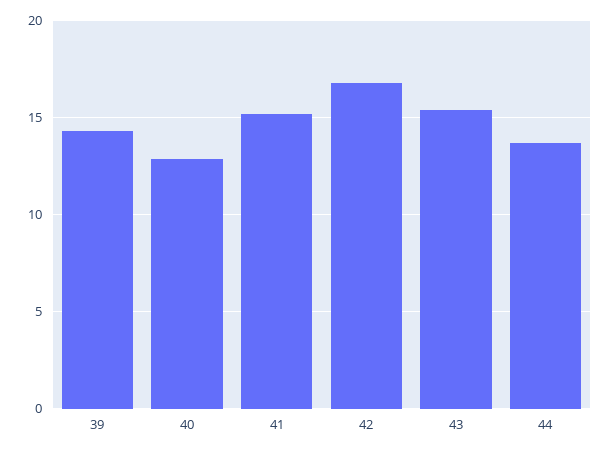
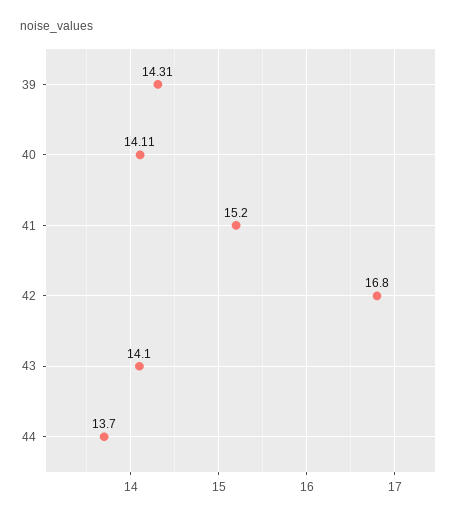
  {
    "39": 14.31,
-   "40": 13,
+   "40": 14.11,
    "41": 15.2,
    "42": 16.8,
-   "43": 15.5,
+   "43": 14.1,
    "44": 13.7
  }

